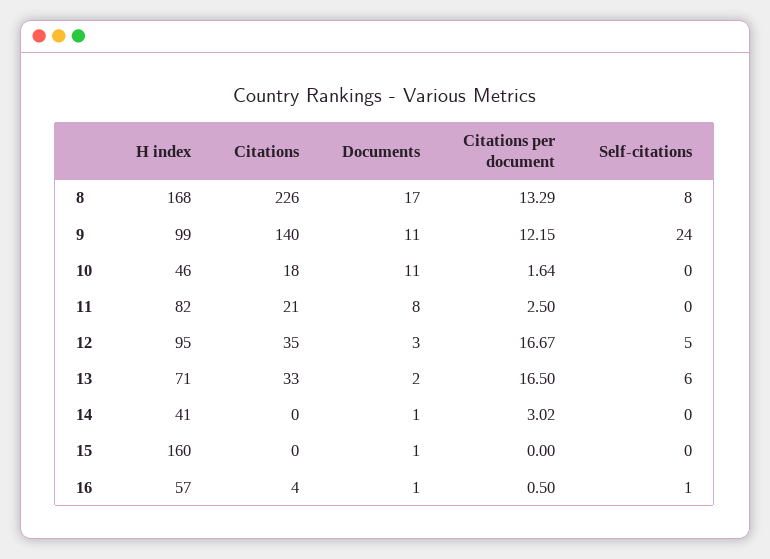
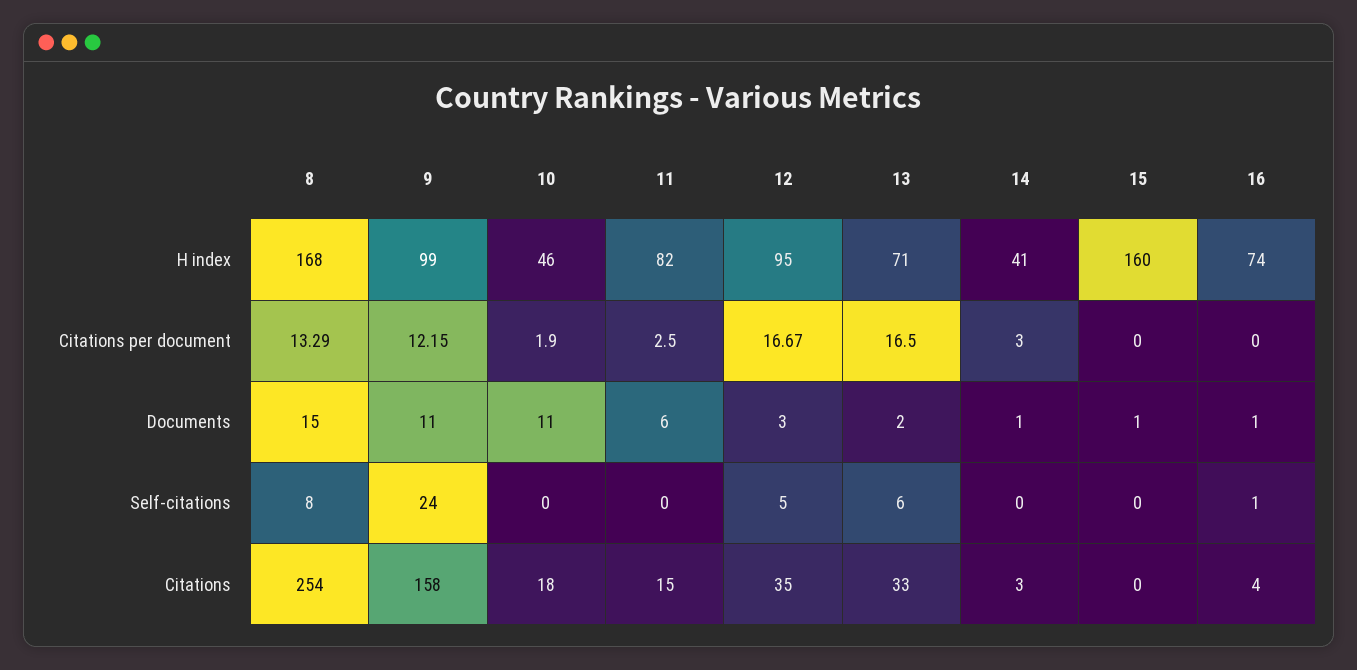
  {
    "H index": {
      "8": 168,
      "9": 99,
      "10": 46,
      "11": 82,
      "12": 95,
      "13": 71,
      "14": 41,
      "15": 160,
-     "16": 57
+     "16": 74
    },
    "Citations": {
-     "8": 226,
+     "8": 254,
-     "9": 140,
+     "9": 158,
      "10": 18,
-     "11": 21,
+     "11": 15,
      "12": 35,
      "13": 33,
-     "14": 0,
+     "14": 3,
      "15": 0,
      "16": 4
    },
    "Documents": {
-     "8": 17,
+     "8": 15,
      "9": 11,
      "10": 11,
-     "11": 8,
+     "11": 6,
      "12": 3,
      "13": 2,
      "14": 1,
      "15": 1,
      "16": 1
    },
    "Citations per document": {
      "8": 13.29,
      "9": 12.15,
-     "10": 1.64,
+     "10": 1.9,
      "11": 2.5,
      "12": 16.67,
      "13": 16.5,
-     "14": 3.02,
+     "14": 3,
      "15": 0,
-     "16": 0.5
+     "16": 0
    },
    "Self-citations": {
      "8": 8,
      "9": 24,
      "10": 0,
      "11": 0,
      "12": 5,
      "13": 6,
      "14": 0,
      "15": 0,
      "16": 1
    }
  }

